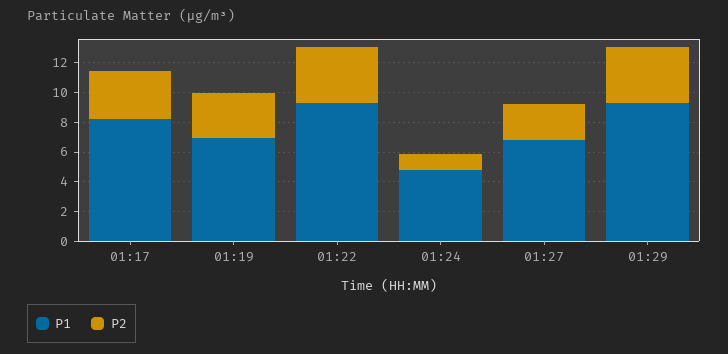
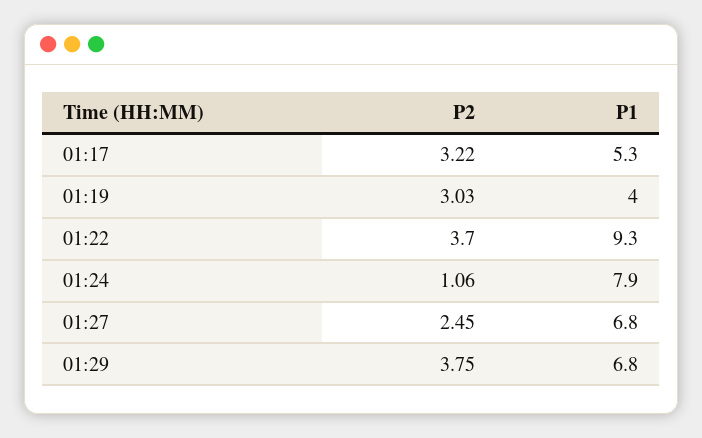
  {
    "P1": {
-     "01:17": 8,
+     "01:17": 5.3,
-     "01:19": 7,
+     "01:19": 4,
      "01:22": 9.3,
-     "01:24": 5,
+     "01:24": 7.9,
      "01:27": 6.8,
-     "01:29": 9
+     "01:29": 6.8
    },
    "P2": {
      "01:17": 3.22,
      "01:19": 3.03,
      "01:22": 3.7,
      "01:24": 1.06,
      "01:27": 2.45,
      "01:29": 3.75
    }
  }

